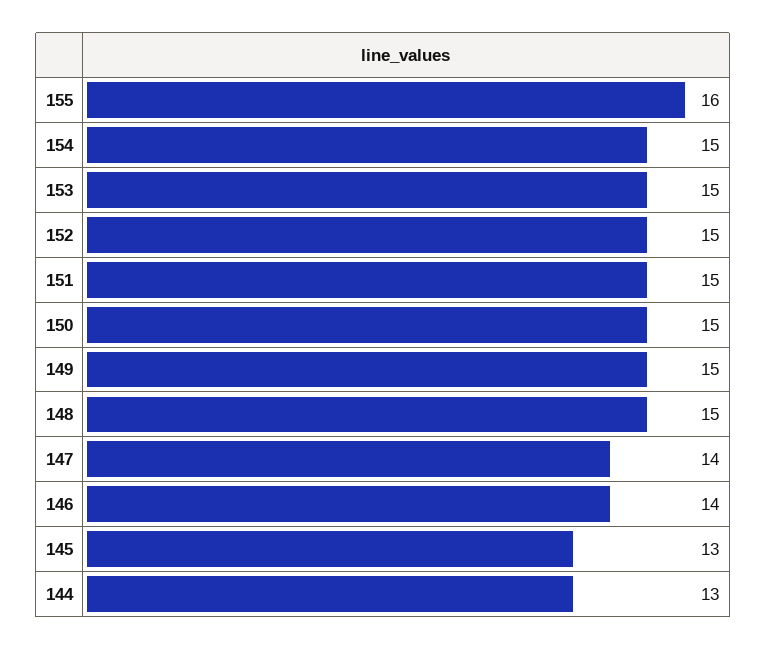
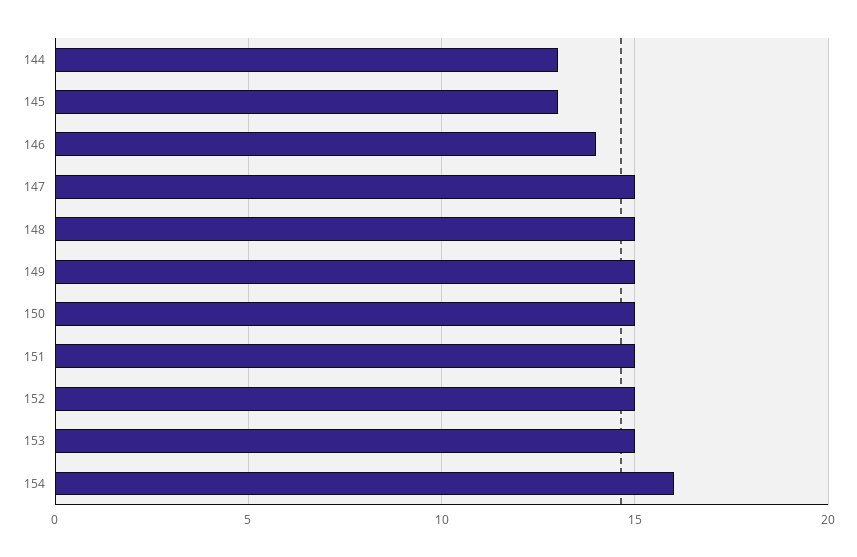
  {
-   "155": 16,
-   "154": 15,
+   "154": 16,
    "153": 15,
    "152": 15,
    "151": 15,
    "150": 15,
    "149": 15,
    "148": 15,
-   "147": 14,
+   "147": 15,
    "146": 14,
    "145": 13,
    "144": 13
  }

